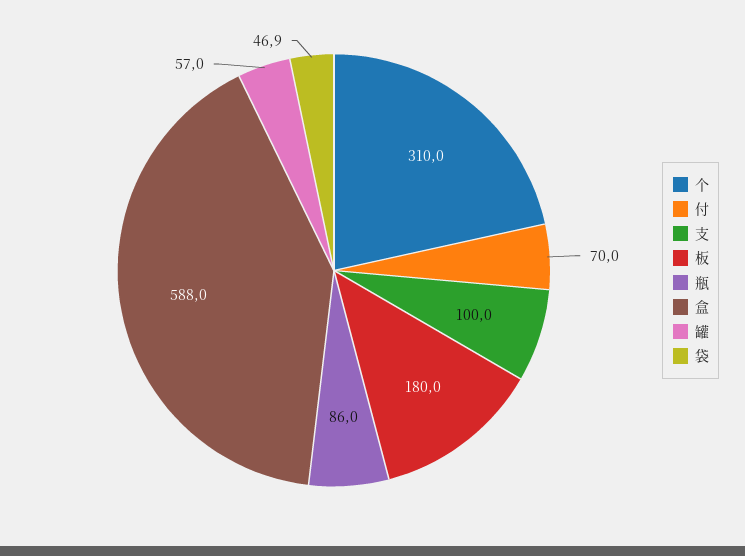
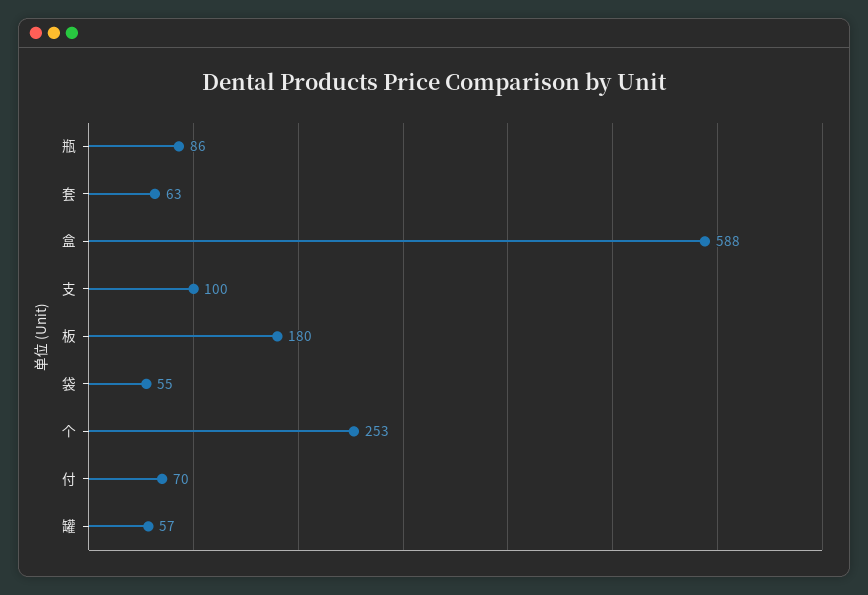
  {
-   "个": 310,
+   "个": 253,
    "付": 70,
    "支": 100,
    "板": 180,
    "瓶": 86,
    "盒": 588,
    "罐": 57,
-   "袋": 46.9
+   "袋": 55,
+   "套": 63
  }

